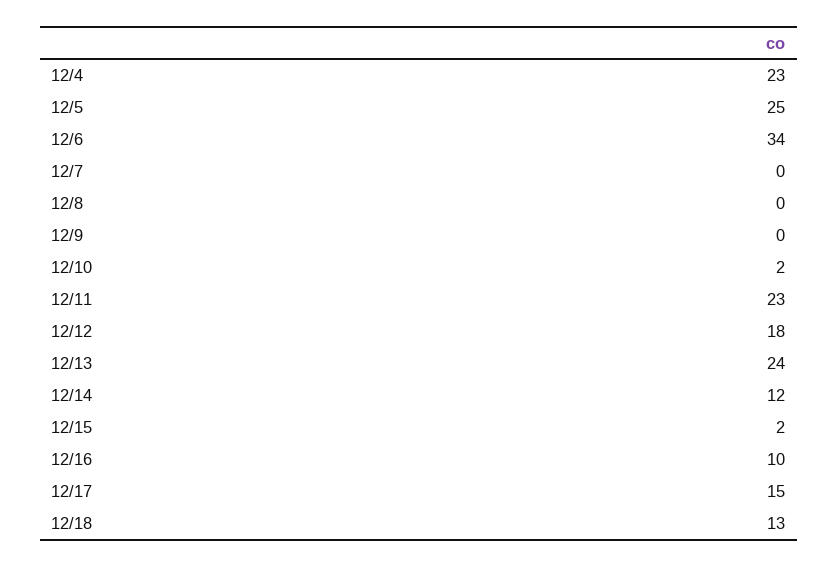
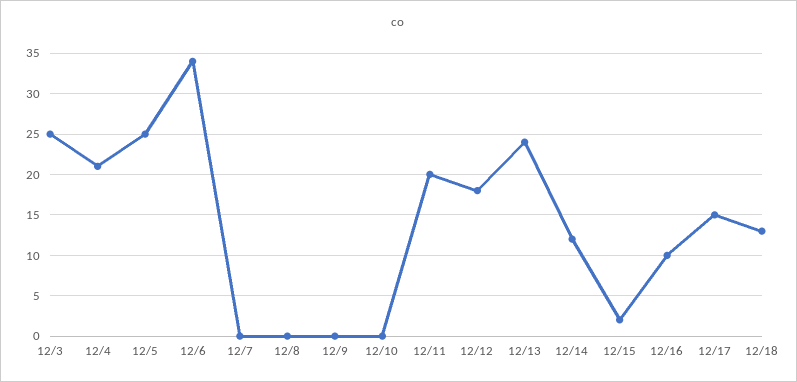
  {
-   "12/4": 23,
+   "12/4": 21,
    "12/5": 25,
    "12/6": 34,
    "12/7": 0,
    "12/8": 0,
    "12/9": 0,
-   "12/10": 2,
+   "12/10": 0,
-   "12/11": 23,
+   "12/11": 20,
    "12/12": 18,
    "12/13": 24,
    "12/14": 12,
    "12/15": 2,
    "12/16": 10,
    "12/17": 15,
-   "12/18": 13
+   "12/18": 13,
+   "12/3": 25
  }

